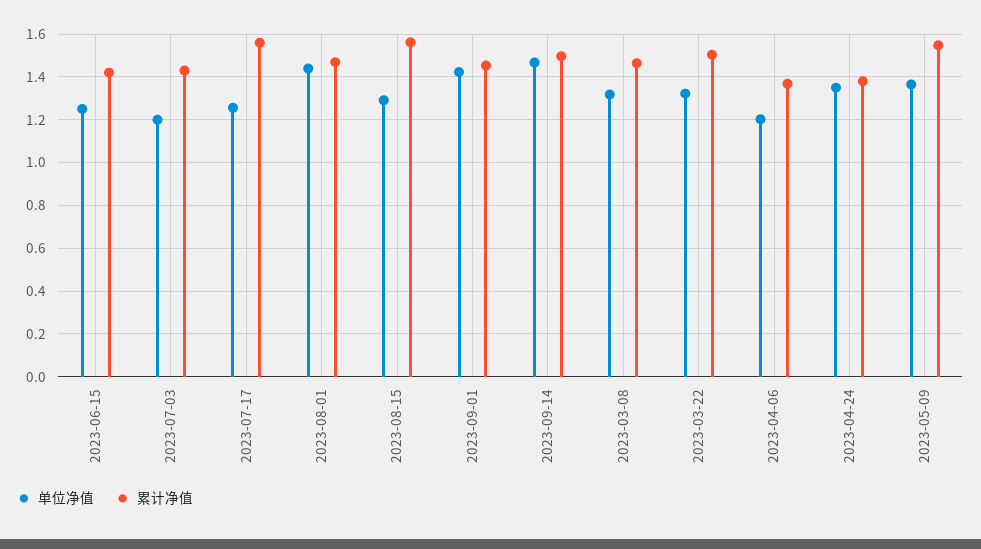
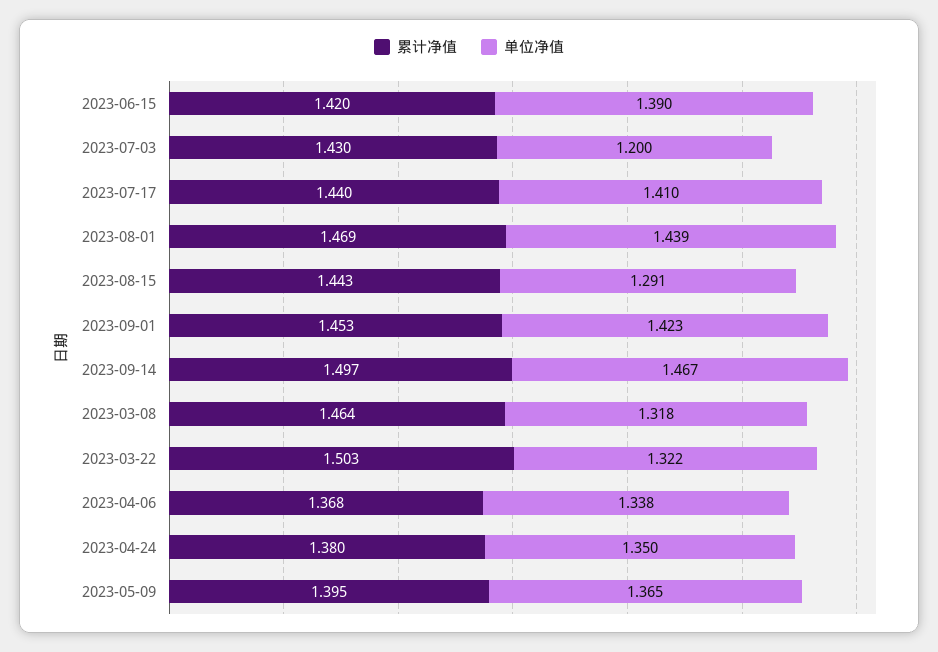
  {
    "单位净值": {
-     "2023-06-15": 1.25,
+     "2023-06-15": 1.39,
      "2023-07-03": 1.2,
-     "2023-07-17": 1.25,
+     "2023-07-17": 1.41,
      "2023-08-01": 1.439,
      "2023-08-15": 1.291,
      "2023-09-01": 1.423,
      "2023-09-14": 1.467,
      "2023-03-08": 1.318,
      "2023-03-22": 1.322,
-     "2023-04-06": 1.2,
+     "2023-04-06": 1.338,
      "2023-04-24": 1.35,
      "2023-05-09": 1.365
    },
    "累计净值": {
      "2023-06-15": 1.42,
      "2023-07-03": 1.43,
-     "2023-07-17": 1.55,
+     "2023-07-17": 1.44,
      "2023-08-01": 1.469,
-     "2023-08-15": 1.55,
+     "2023-08-15": 1.443,
      "2023-09-01": 1.453,
      "2023-09-14": 1.497,
      "2023-03-08": 1.464,
      "2023-03-22": 1.503,
      "2023-04-06": 1.368,
      "2023-04-24": 1.38,
-     "2023-05-09": 1.55
+     "2023-05-09": 1.395
    }
  }

